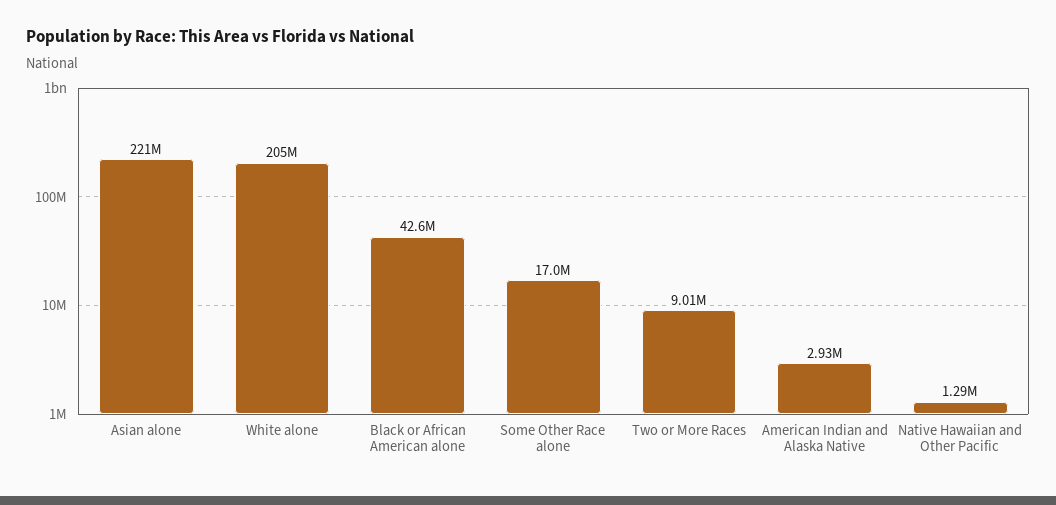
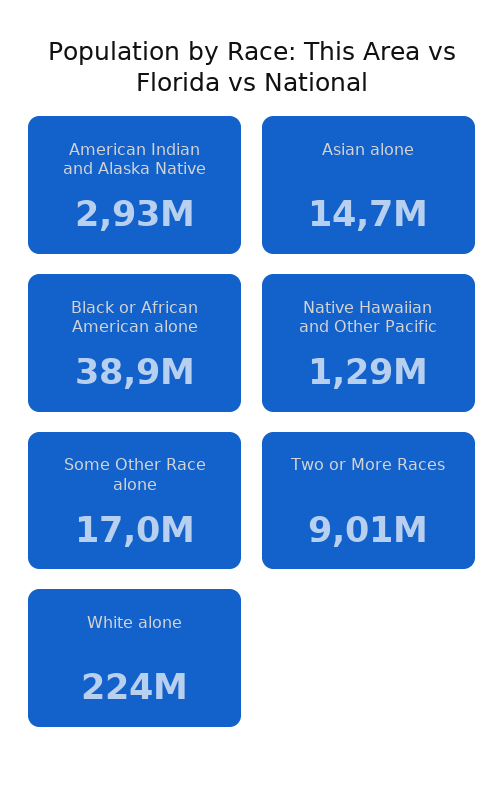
  {
-   "Asian alone": 221000000,
+   "Asian alone": 14700000,
-   "White alone": 205000000,
+   "White alone": 224000000,
-   "Black or African American alone": 42600000,
+   "Black or African American alone": 38900000,
    "Some Other Race alone": 17000000,
    "Two or More Races": 9010000,
    "American Indian and Alaska Native": 2930000,
    "Native Hawaiian and Other Pacific": 1290000
  }

